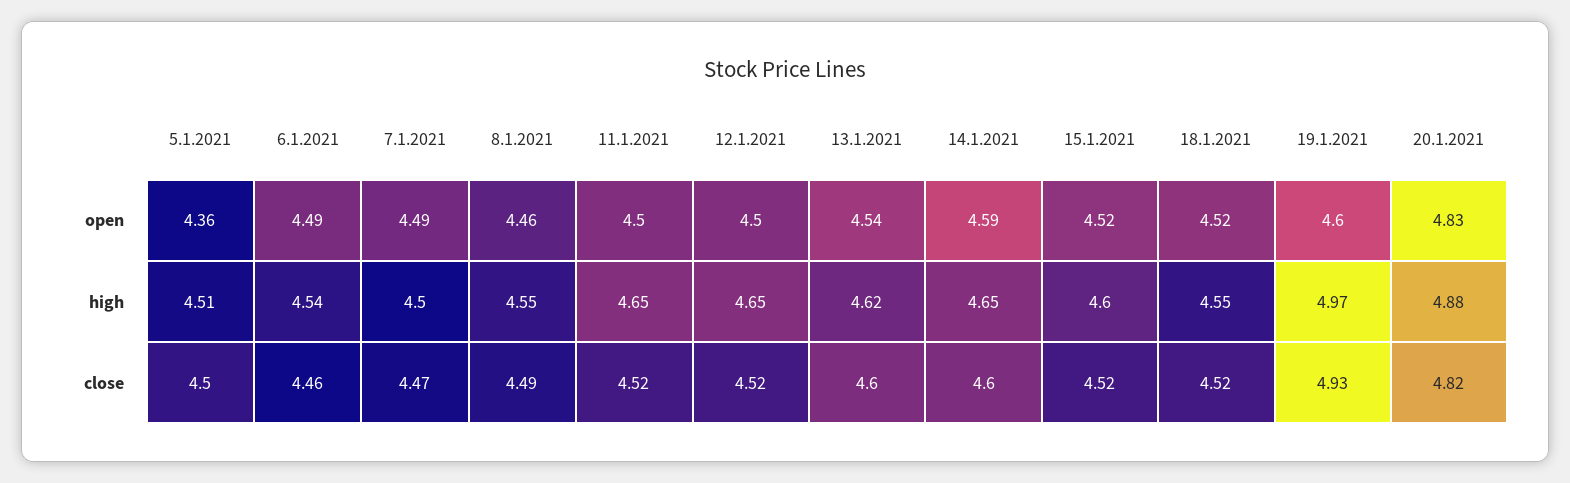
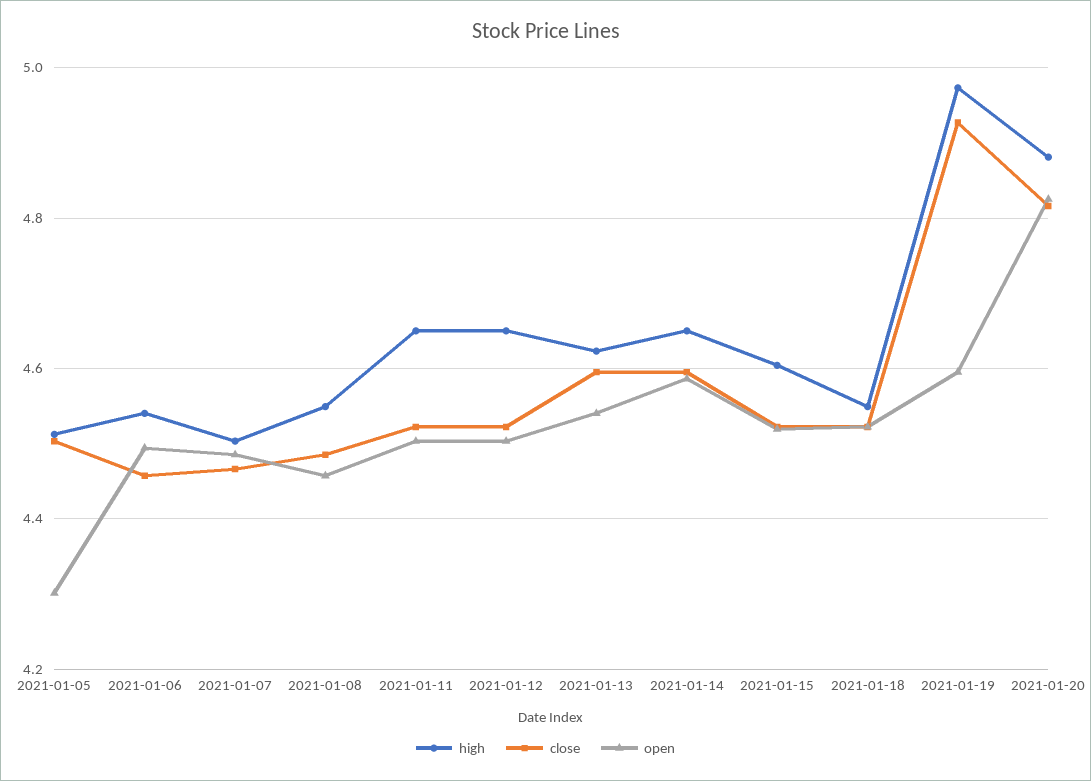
  {
    "open": {
-     "5.1.2021": 4.36,
+     "5.1.2021": 4.3,
      "6.1.2021": 4.49,
      "7.1.2021": 4.49,
      "8.1.2021": 4.46,
      "11.1.2021": 4.5,
      "12.1.2021": 4.5,
      "13.1.2021": 4.54,
      "14.1.2021": 4.59,
      "15.1.2021": 4.52,
      "18.1.2021": 4.52,
      "19.1.2021": 4.6,
      "20.1.2021": 4.83
    },
    "high": {
      "5.1.2021": 4.51,
      "6.1.2021": 4.54,
      "7.1.2021": 4.5,
      "8.1.2021": 4.55,
      "11.1.2021": 4.65,
      "12.1.2021": 4.65,
      "13.1.2021": 4.62,
      "14.1.2021": 4.65,
      "15.1.2021": 4.6,
      "18.1.2021": 4.55,
      "19.1.2021": 4.97,
      "20.1.2021": 4.88
    },
    "close": {
      "5.1.2021": 4.5,
      "6.1.2021": 4.46,
      "7.1.2021": 4.47,
      "8.1.2021": 4.49,
      "11.1.2021": 4.52,
      "12.1.2021": 4.52,
      "13.1.2021": 4.6,
      "14.1.2021": 4.6,
      "15.1.2021": 4.52,
      "18.1.2021": 4.52,
      "19.1.2021": 4.93,
      "20.1.2021": 4.82
    }
  }

